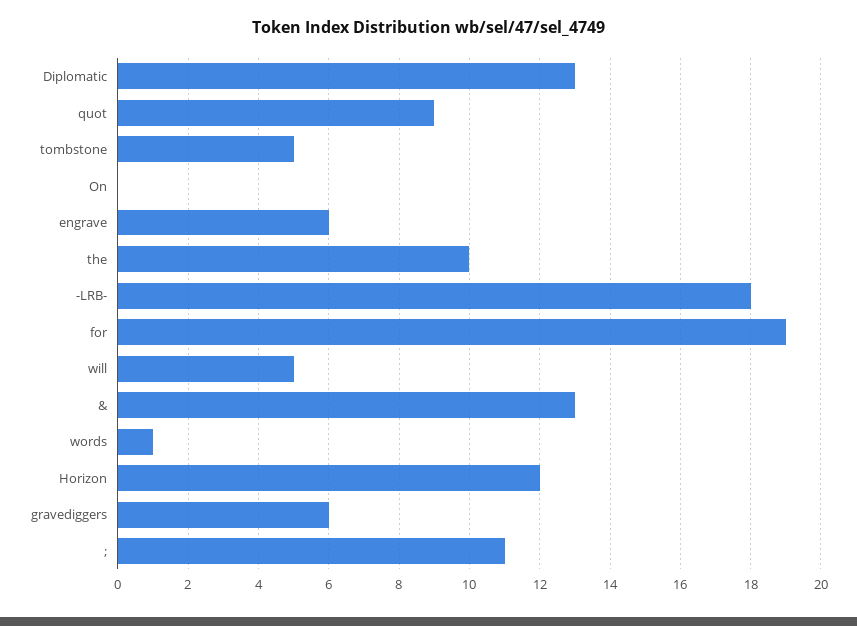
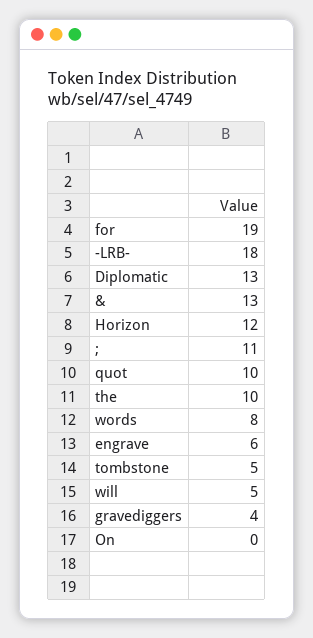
  {
    "Diplomatic": 13,
-   "quot": 9,
+   "quot": 10,
    "tombstone": 5,
    "On": 0,
    "engrave": 6,
    "the": 10,
    "-LRB-": 18,
    "for": 19,
    "will": 5,
    "&": 13,
-   "words": 1,
+   "words": 8,
    "Horizon": 12,
-   "gravediggers": 6,
+   "gravediggers": 4,
    ";": 11
  }

